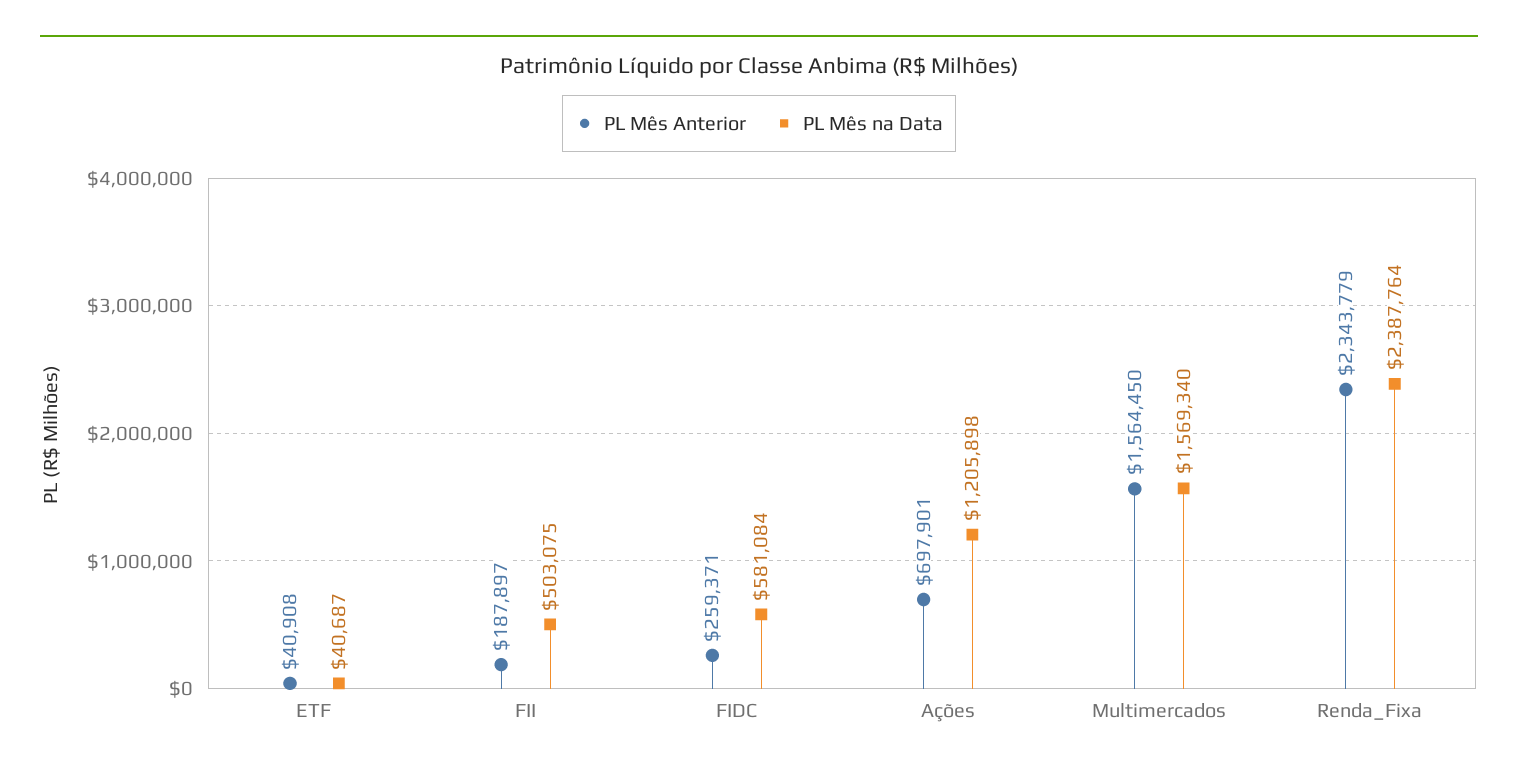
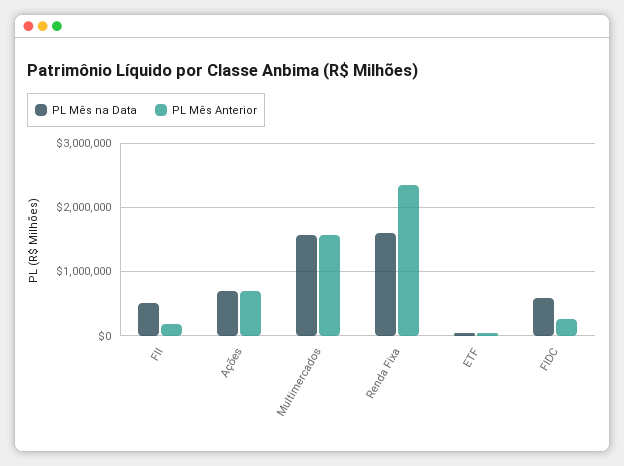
  {
    "PL Mês Anterior": {
      "ETF": 40908,
      "FII": 187897,
      "FIDC": 259371,
      "Ações": 697901,
      "Multimercados": 1564450,
      "Renda_Fixa": 2343779
    },
    "PL Mês na Data": {
      "ETF": 40687,
      "FII": 503075,
      "FIDC": 581084,
-     "Ações": 1205898,
+     "Ações": 700000,
      "Multimercados": 1569340,
-     "Renda_Fixa": 2387764
+     "Renda_Fixa": 1600000
    }
  }

